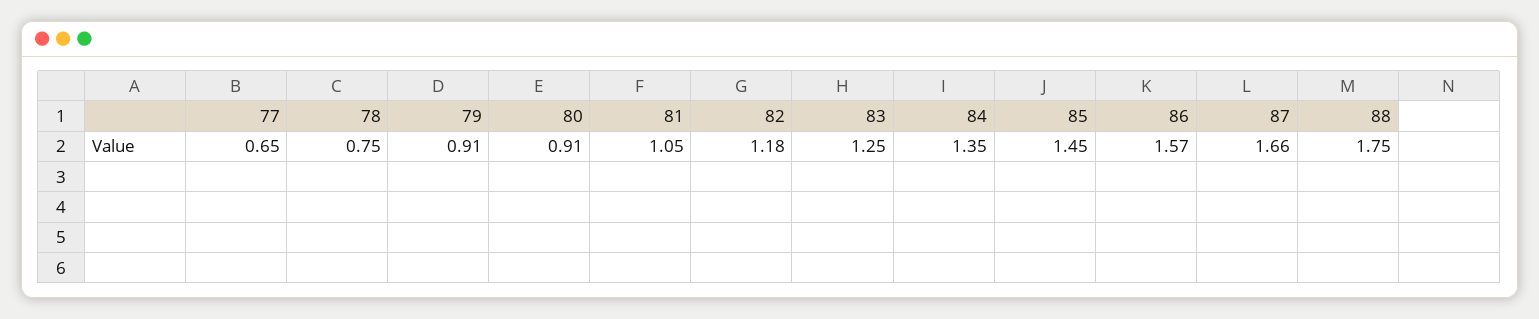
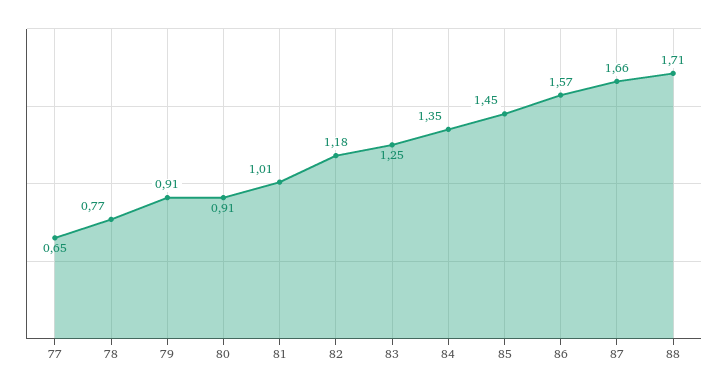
  {
    "77": 0.65,
-   "78": 0.75,
+   "78": 0.77,
    "79": 0.91,
    "80": 0.91,
-   "81": 1.05,
+   "81": 1.01,
    "82": 1.18,
    "83": 1.25,
    "84": 1.35,
    "85": 1.45,
    "86": 1.57,
    "87": 1.66,
-   "88": 1.75
+   "88": 1.71
  }

